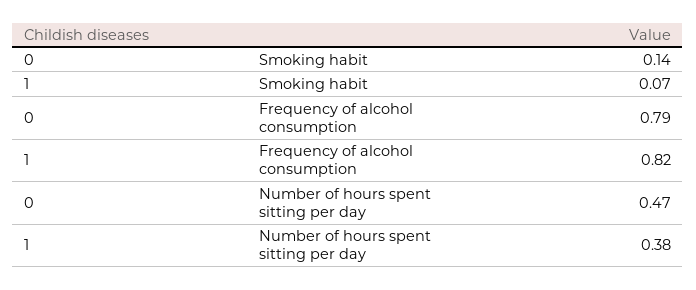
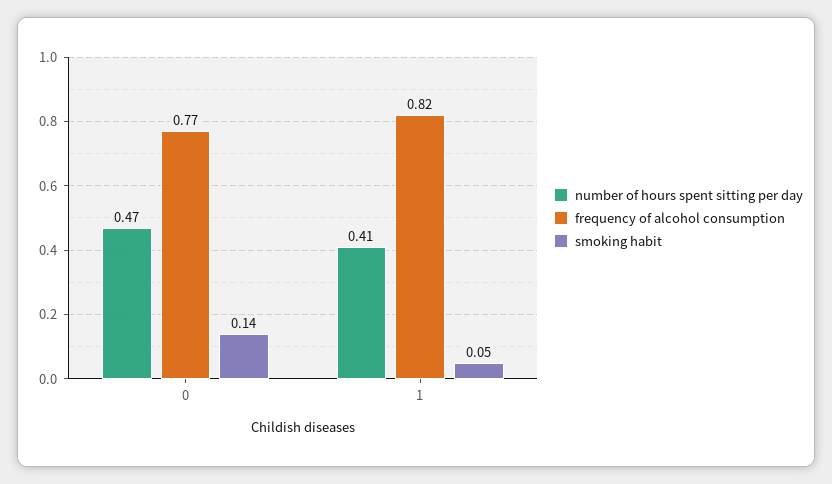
  {
    "Smoking habit": {
      "0": 0.14,
-     "1": 0.07
+     "1": 0.05
    },
    "Frequency of alcohol consumption": {
-     "0": 0.79,
+     "0": 0.77,
      "1": 0.82
    },
    "Number of hours spent sitting per day": {
      "0": 0.47,
-     "1": 0.38
+     "1": 0.41
    }
  }

